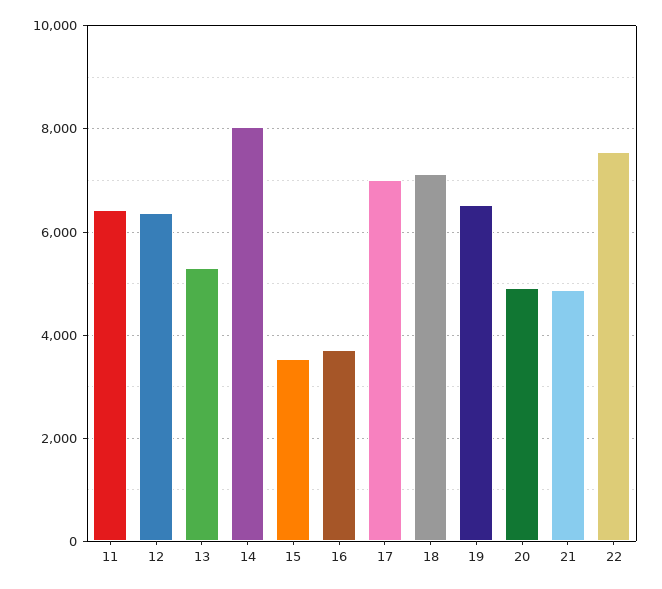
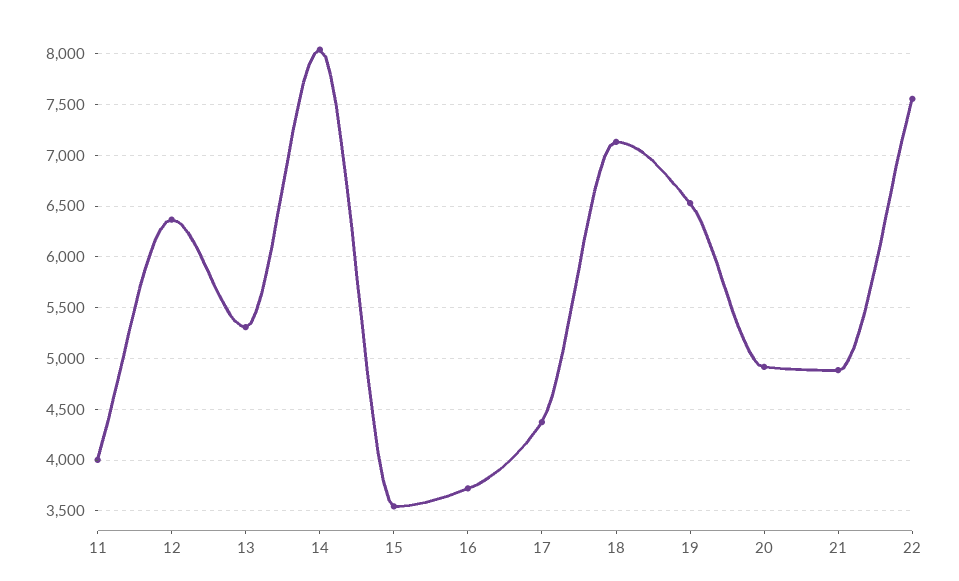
  {
-   "11": 6400,
+   "11": 4000,
    "12": 6400,
    "13": 5300,
    "14": 8000,
    "15": 3500,
    "16": 3700,
-   "17": 7000,
+   "17": 4400,
    "18": 7100,
    "19": 6500,
    "20": 4900,
    "21": 4900,
    "22": 7600
  }

